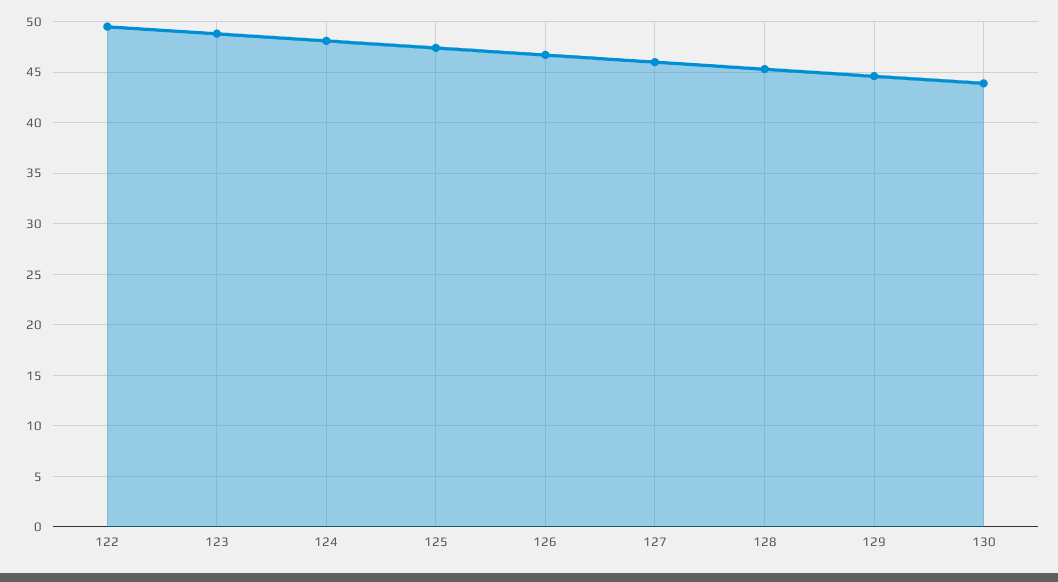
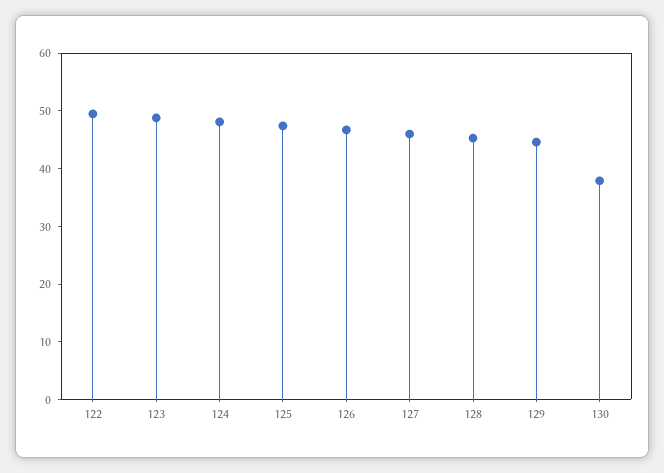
  {
    "122": 50,
    "123": 49,
    "124": 48,
    "125": 47,
    "126": 47,
    "127": 46,
    "128": 45,
    "129": 45,
-   "130": 44
+   "130": 38
  }

